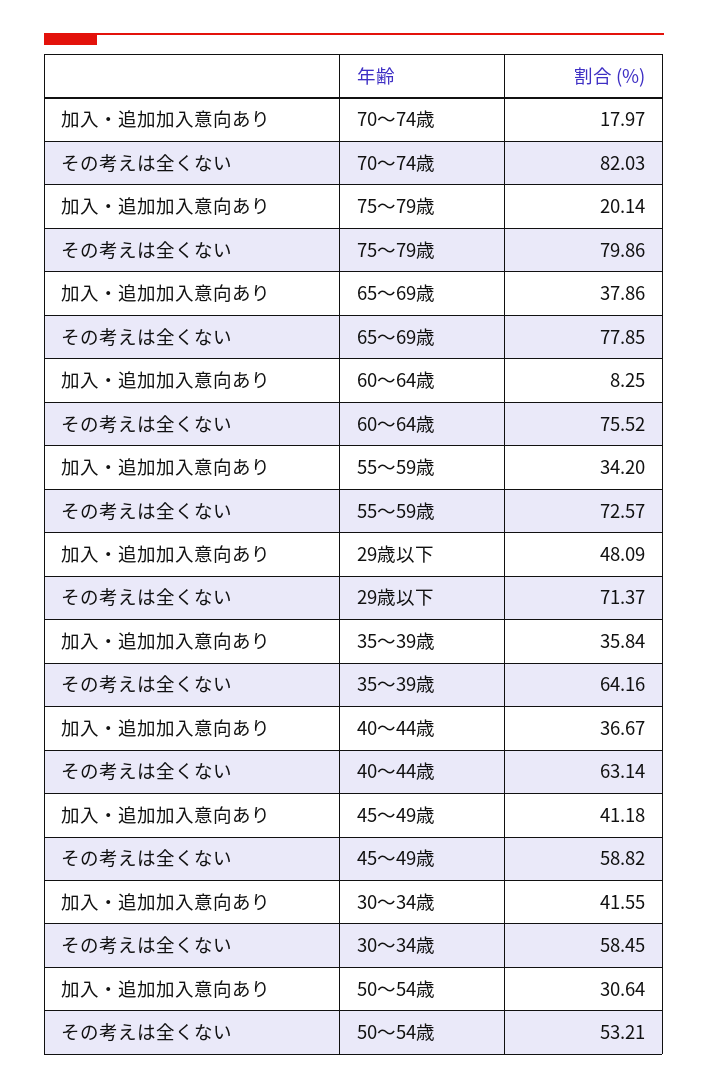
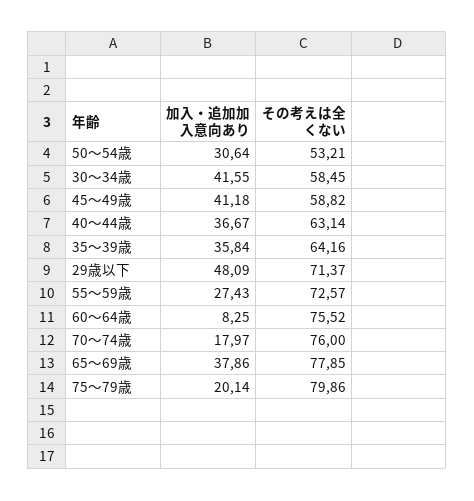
  {
    "加入・追加加入意向あり": {
      "70～74歳": 17.97,
      "75～79歳": 20.14,
      "65～69歳": 37.86,
      "60～64歳": 8.25,
-     "55～59歳": 34.2,
+     "55～59歳": 27.43,
      "29歳以下": 48.09,
      "35～39歳": 35.84,
      "40～44歳": 36.67,
      "45～49歳": 41.18,
      "30～34歳": 41.55,
      "50～54歳": 30.64
    },
    "その考えは全くない": {
-     "70～74歳": 82.03,
+     "70～74歳": 76,
      "75～79歳": 79.86,
      "65～69歳": 77.85,
      "60～64歳": 75.52,
      "55～59歳": 72.57,
      "29歳以下": 71.37,
      "35～39歳": 64.16,
      "40～44歳": 63.14,
      "45～49歳": 58.82,
      "30～34歳": 58.45,
      "50～54歳": 53.21
    }
  }

